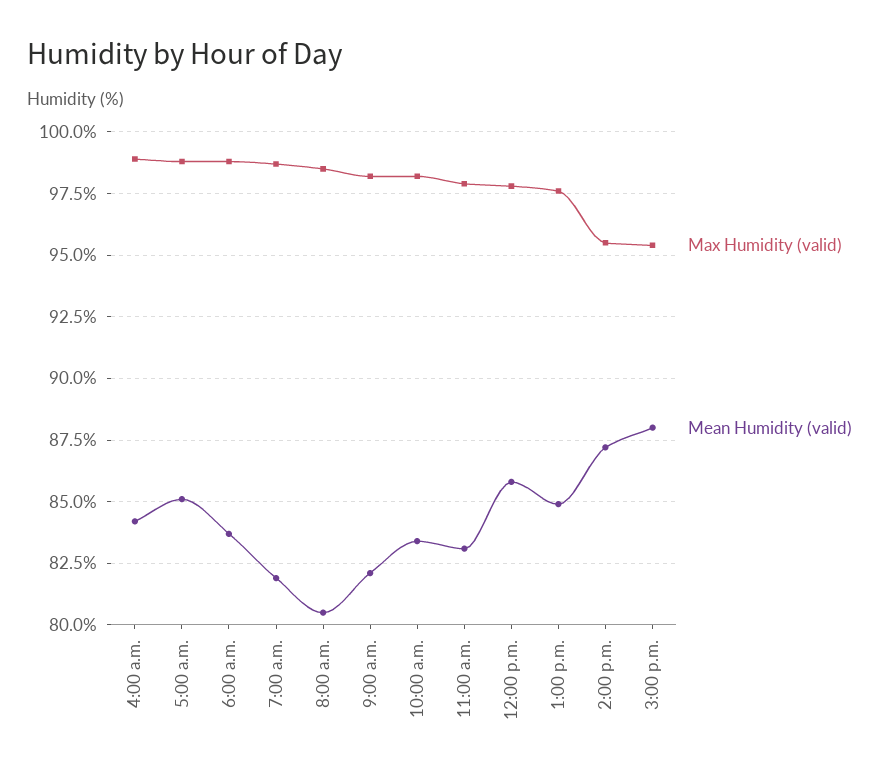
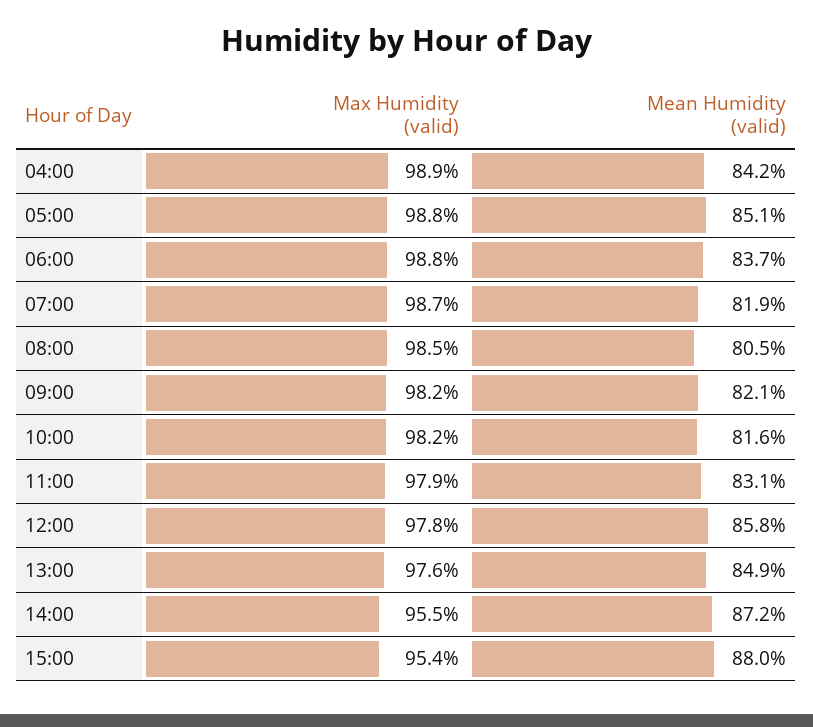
  {
    "Max Humidity (valid)": {
      "4:00 a.m.": 98.9,
      "5:00 a.m.": 98.8,
      "6:00 a.m.": 98.8,
      "7:00 a.m.": 98.7,
      "8:00 a.m.": 98.5,
      "9:00 a.m.": 98.2,
      "10:00 a.m.": 98.2,
      "11:00 a.m.": 97.9,
      "12:00 p.m.": 97.8,
      "1:00 p.m.": 97.6,
      "2:00 p.m.": 95.5,
      "3:00 p.m.": 95.4
    },
    "Mean Humidity (valid)": {
      "4:00 a.m.": 84.2,
      "5:00 a.m.": 85.1,
      "6:00 a.m.": 83.7,
      "7:00 a.m.": 81.9,
      "8:00 a.m.": 80.5,
      "9:00 a.m.": 82.1,
-     "10:00 a.m.": 83.5,
+     "10:00 a.m.": 81.6,
      "11:00 a.m.": 83.1,
      "12:00 p.m.": 85.8,
      "1:00 p.m.": 84.9,
      "2:00 p.m.": 87.2,
      "3:00 p.m.": 88
    }
  }

